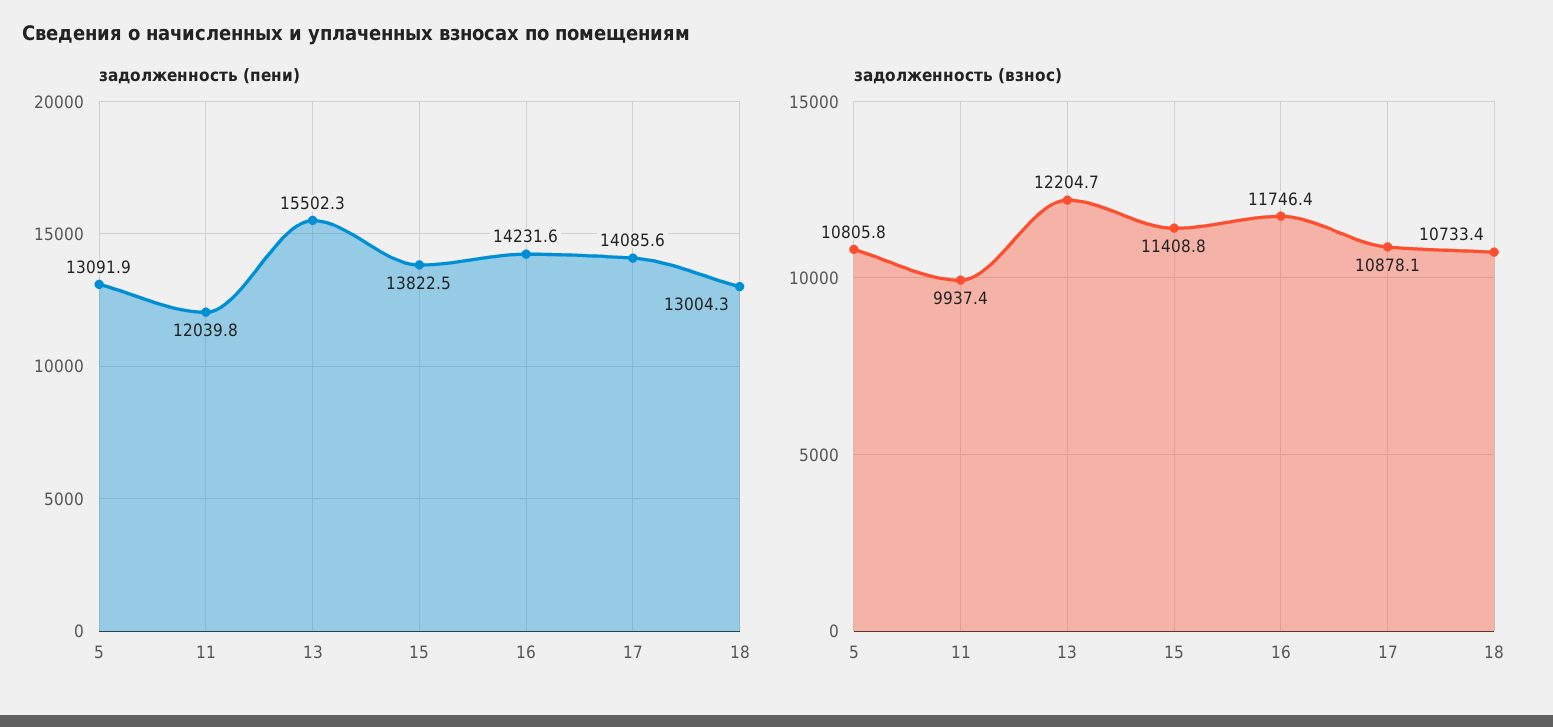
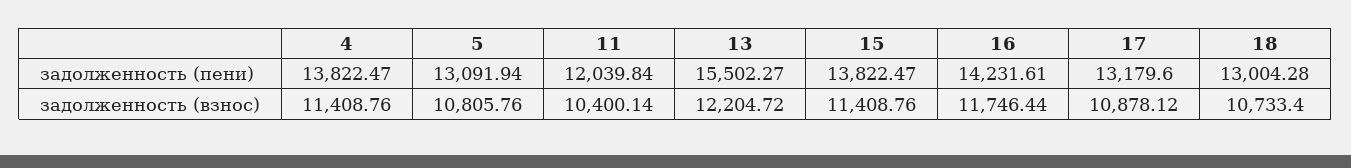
  {
    "задолженность (пени)": {
      "5": 13091.94,
      "11": 12039.84,
      "13": 15502.27,
      "15": 13822.47,
      "16": 14231.61,
-     "17": 14085.6,
+     "17": 13179.6,
-     "18": 13004.28
+     "18": 13004.28,
+     "4": 13822.47
    },
    "задолженность (взнос)": {
      "5": 10805.76,
-     "11": 9937.4,
+     "11": 10400.14,
      "13": 12204.72,
      "15": 11408.76,
      "16": 11746.44,
      "17": 10878.12,
-     "18": 10733.4
+     "18": 10733.4,
+     "4": 11408.76
    }
  }

